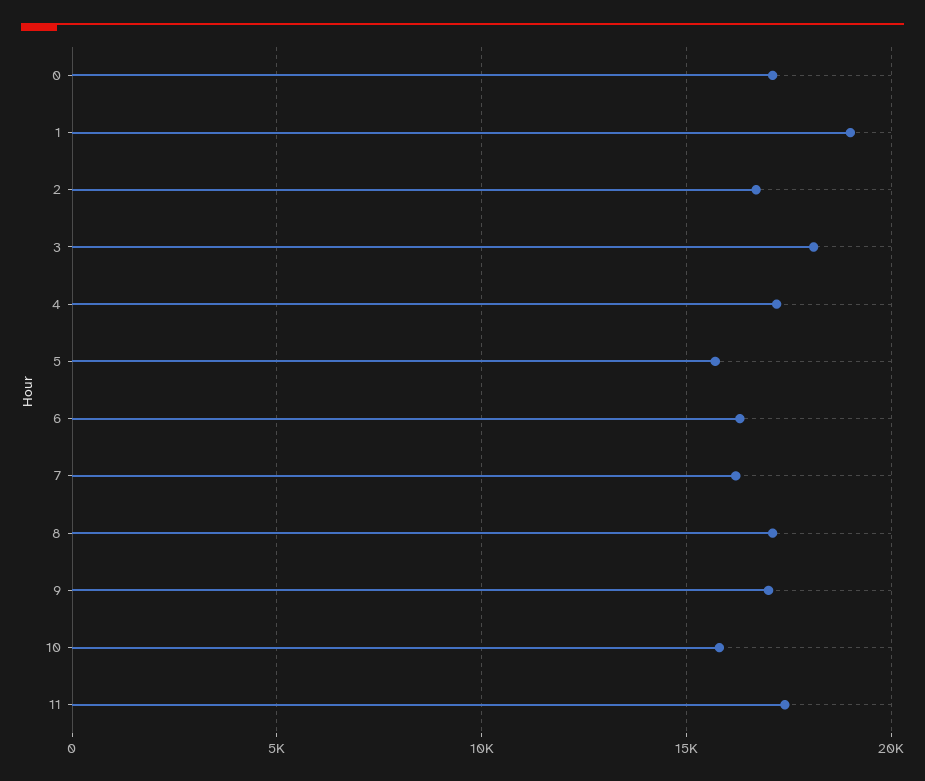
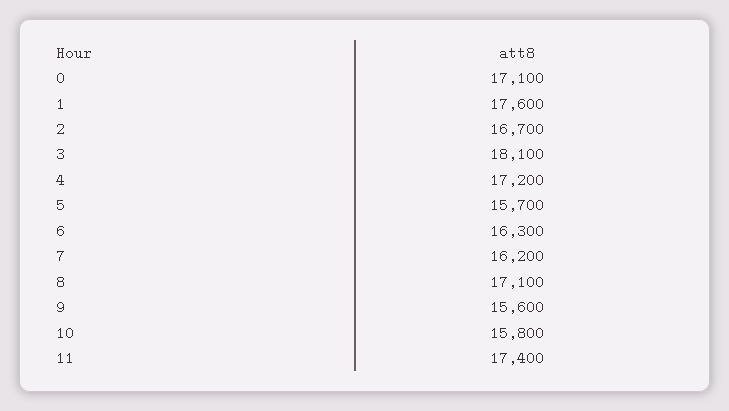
  {
    "0": 17100,
-   "1": 19000,
+   "1": 17600,
    "2": 16700,
    "3": 18100,
    "4": 17200,
    "5": 15700,
    "6": 16300,
    "7": 16200,
    "8": 17100,
-   "9": 17000,
+   "9": 15600,
    "10": 15800,
    "11": 17400
  }

